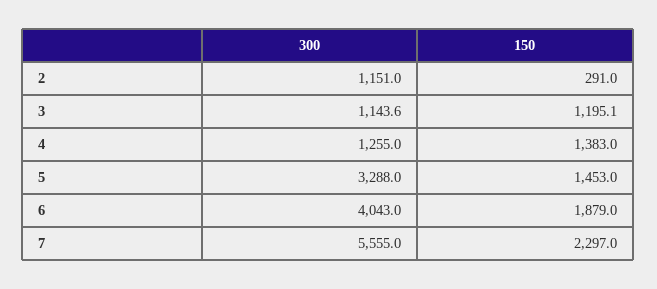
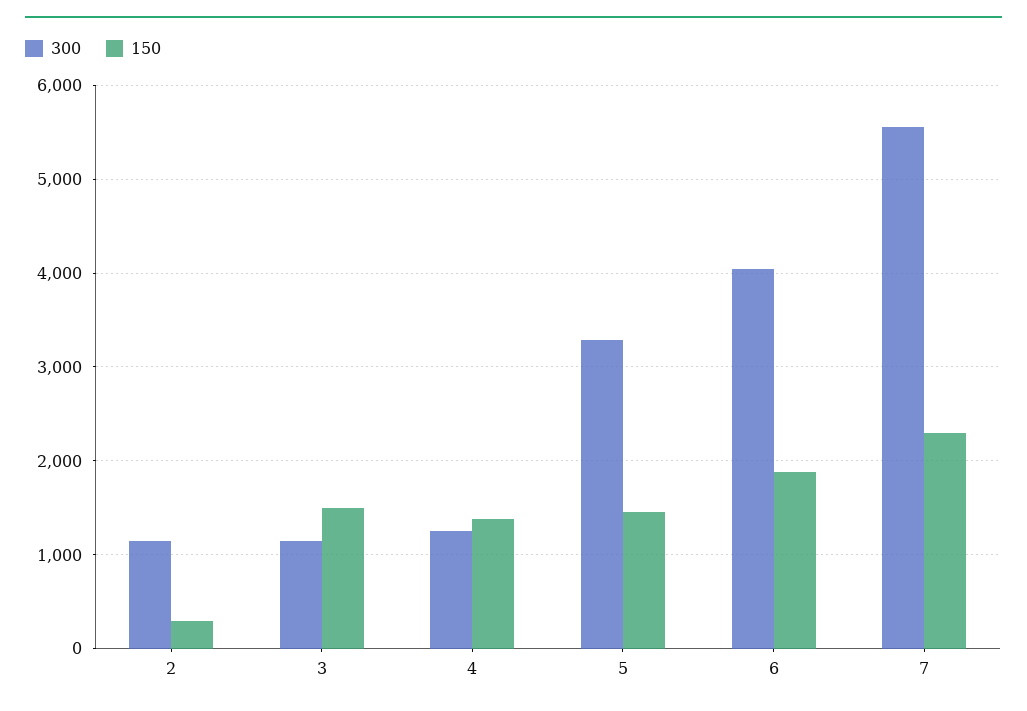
  {
    "300": {
      "2": 1151,
      "3": 1143.6,
      "4": 1255,
      "5": 3288,
      "6": 4043,
      "7": 5555
    },
    "150": {
      "2": 291,
-     "3": 1195.1,
+     "3": 1500,
      "4": 1383,
      "5": 1453,
      "6": 1879,
      "7": 2297
    }
  }

